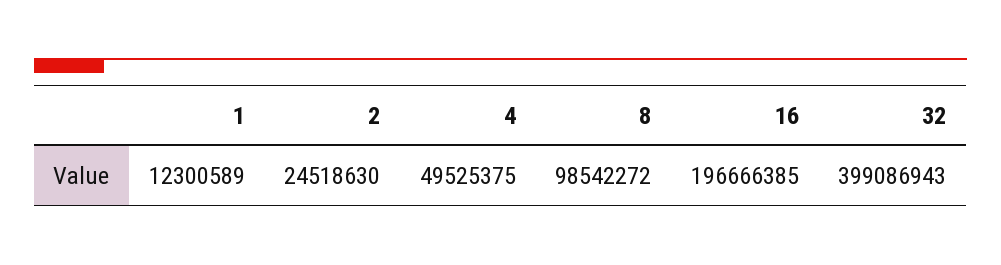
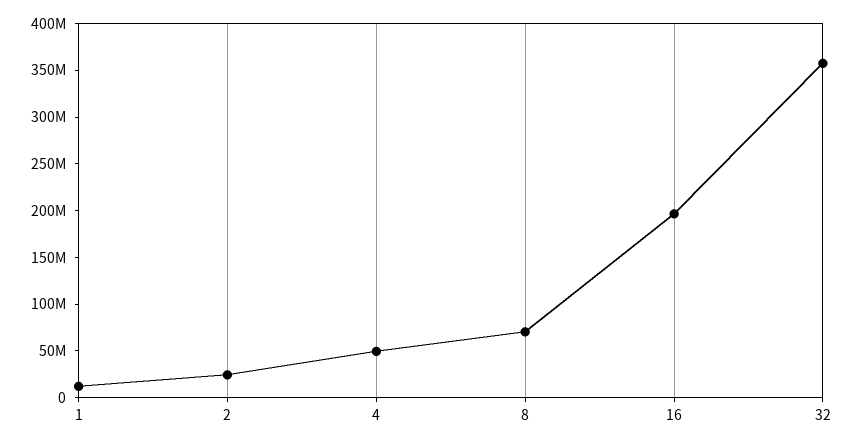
  {
    "1": 12300589,
    "2": 24518630,
    "4": 49525375,
-   "8": 98542272,
+   "8": 70000000,
    "16": 196666385,
-   "32": 399086943
+   "32": 360000000
  }

